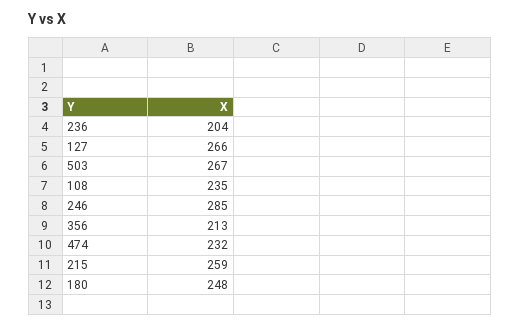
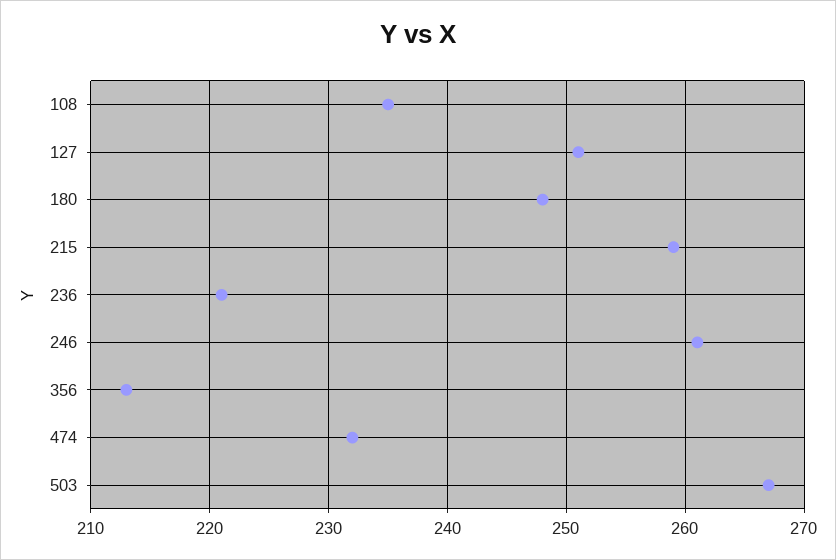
  {
-   "236": 204,
+   "236": 221,
-   "127": 266,
+   "127": 251,
    "503": 267,
    "108": 235,
-   "246": 285,
+   "246": 261,
    "356": 213,
    "474": 232,
    "215": 259,
    "180": 248
  }

